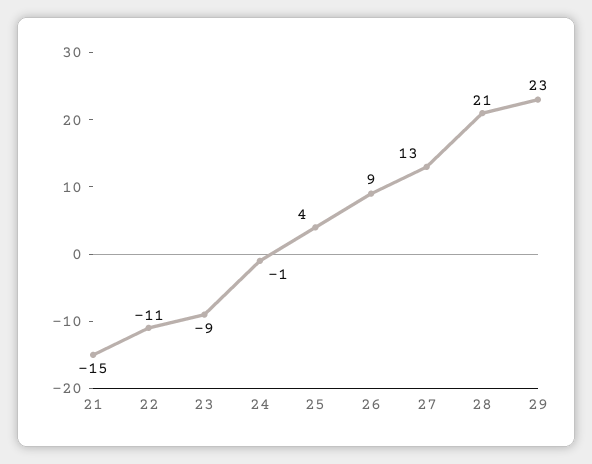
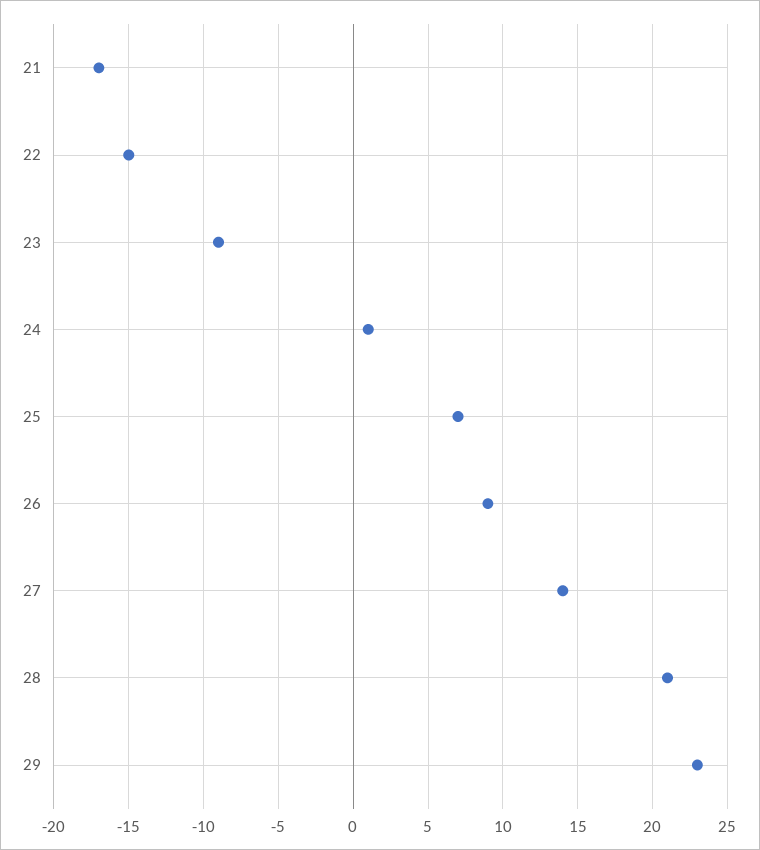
  {
-   "21": -15,
+   "21": -17,
-   "22": -11,
+   "22": -15,
    "23": -9,
-   "24": -1,
+   "24": 1,
-   "25": 4,
+   "25": 7,
    "26": 9,
-   "27": 13,
+   "27": 14,
    "28": 21,
    "29": 23
  }

